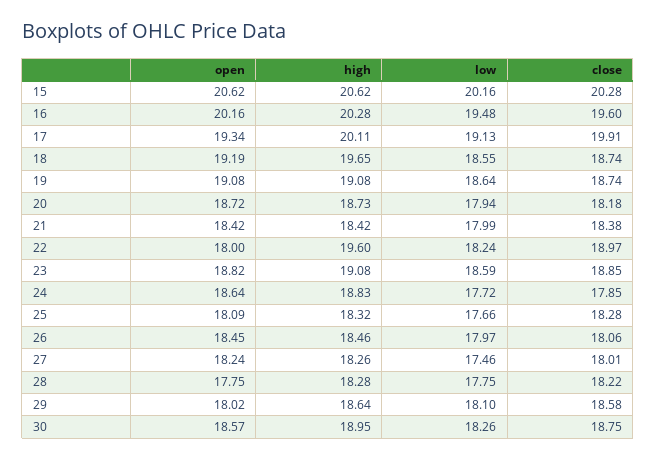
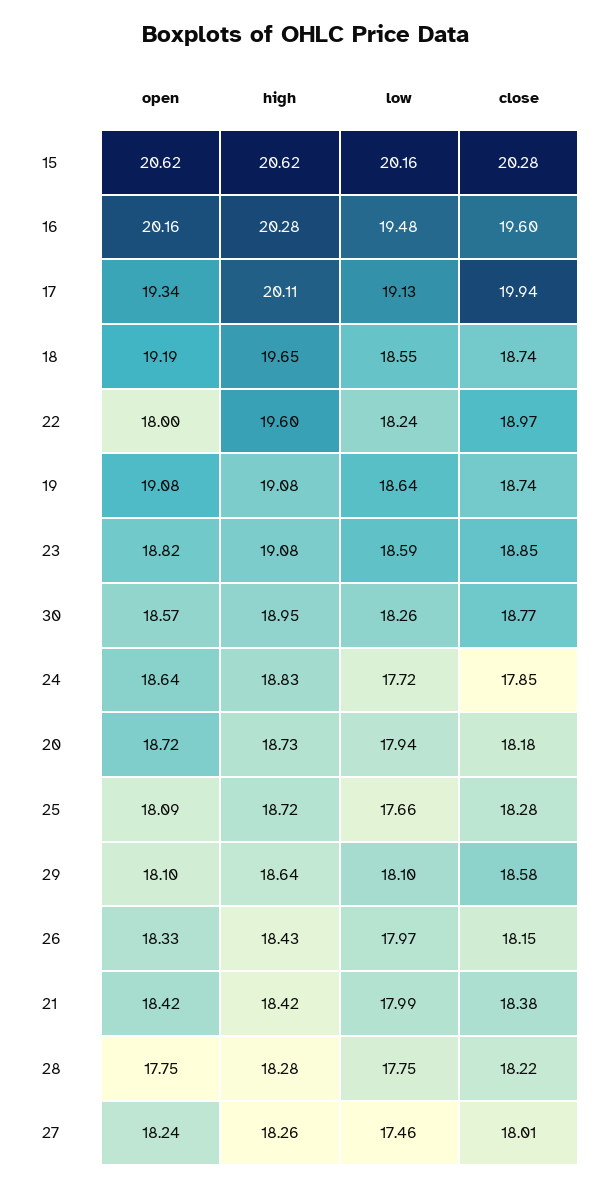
  {
    "open": {
      "15": 20.62,
      "16": 20.16,
      "17": 19.34,
      "18": 19.19,
      "19": 19.08,
      "20": 18.72,
      "21": 18.42,
      "22": 18,
      "23": 18.82,
      "24": 18.64,
      "25": 18.09,
-     "26": 18.45,
+     "26": 18.33,
      "27": 18.24,
      "28": 17.75,
-     "29": 18.02,
+     "29": 18.1,
      "30": 18.57
    },
    "high": {
      "15": 20.62,
      "16": 20.28,
      "17": 20.11,
      "18": 19.65,
      "19": 19.08,
      "20": 18.73,
      "21": 18.42,
      "22": 19.6,
      "23": 19.08,
      "24": 18.83,
-     "25": 18.32,
+     "25": 18.72,
-     "26": 18.46,
+     "26": 18.43,
      "27": 18.26,
      "28": 18.28,
      "29": 18.64,
      "30": 18.95
    },
    "low": {
      "15": 20.16,
      "16": 19.48,
      "17": 19.13,
      "18": 18.55,
      "19": 18.64,
      "20": 17.94,
      "21": 17.99,
      "22": 18.24,
      "23": 18.59,
      "24": 17.72,
      "25": 17.66,
      "26": 17.97,
      "27": 17.46,
      "28": 17.75,
      "29": 18.1,
      "30": 18.26
    },
    "close": {
      "15": 20.28,
      "16": 19.6,
-     "17": 19.91,
+     "17": 19.94,
      "18": 18.74,
      "19": 18.74,
      "20": 18.18,
      "21": 18.38,
      "22": 18.97,
      "23": 18.85,
      "24": 17.85,
      "25": 18.28,
-     "26": 18.06,
+     "26": 18.15,
      "27": 18.01,
      "28": 18.22,
      "29": 18.58,
-     "30": 18.75
+     "30": 18.77
    }
  }

